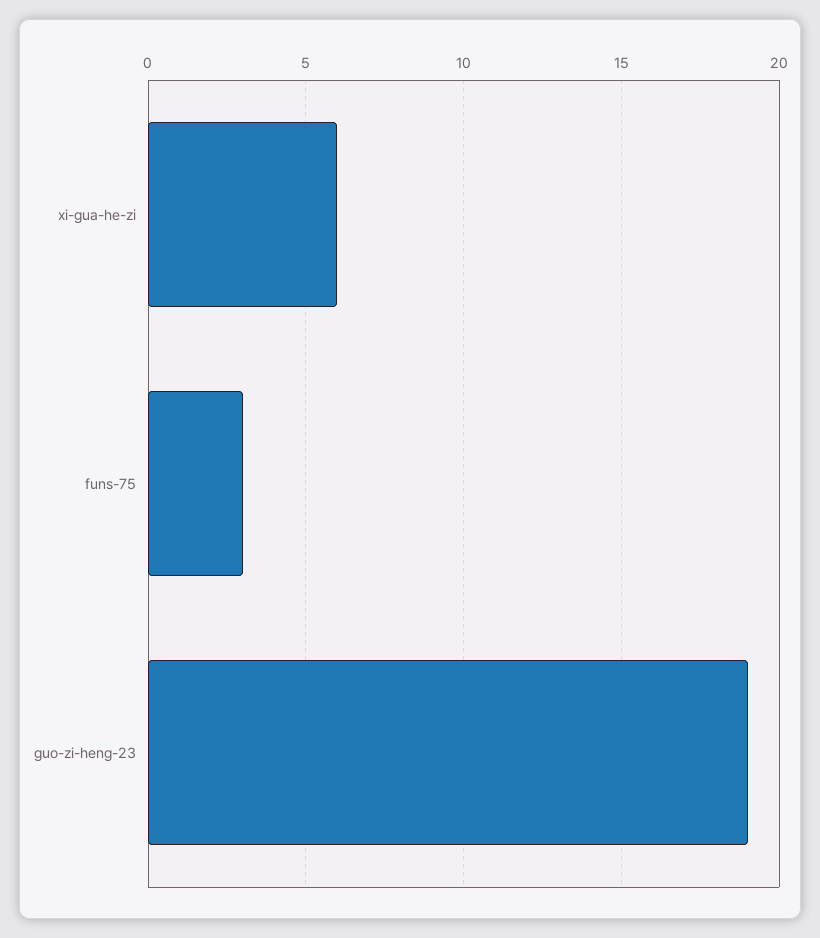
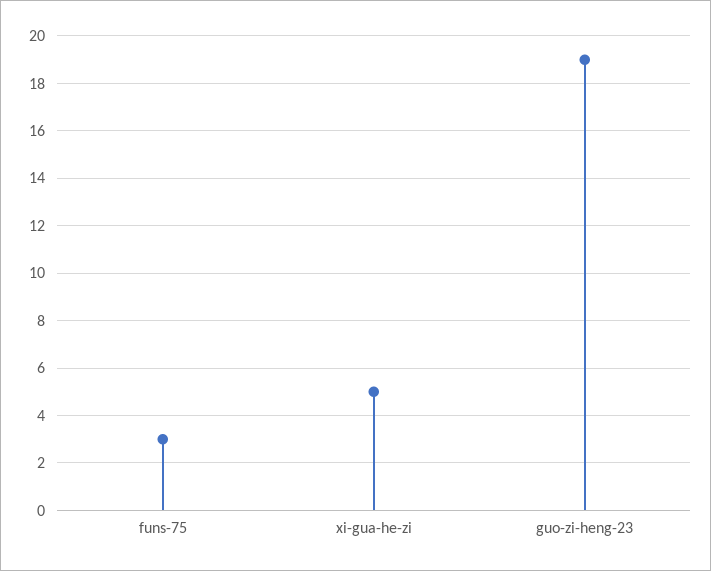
  {
-   "xi-gua-he-zi": 6,
+   "xi-gua-he-zi": 5,
    "funs-75": 3,
    "guo-zi-heng-23": 19
  }

